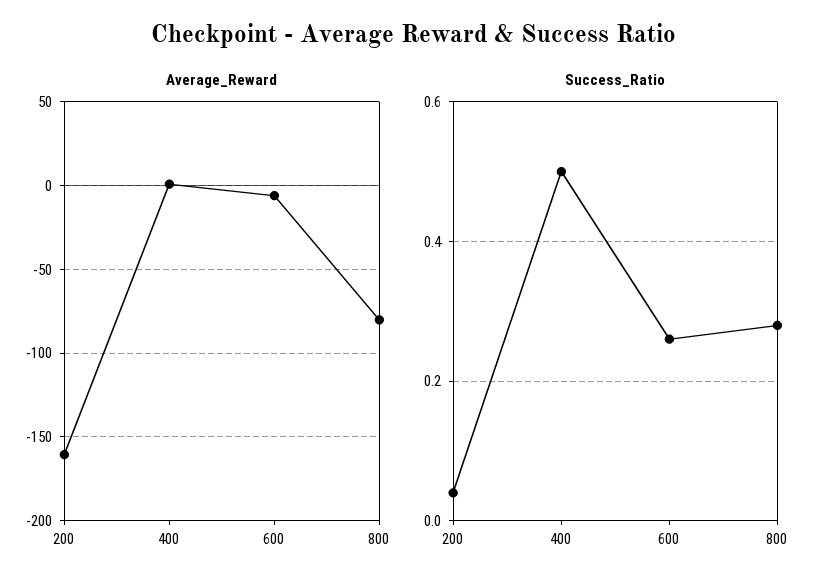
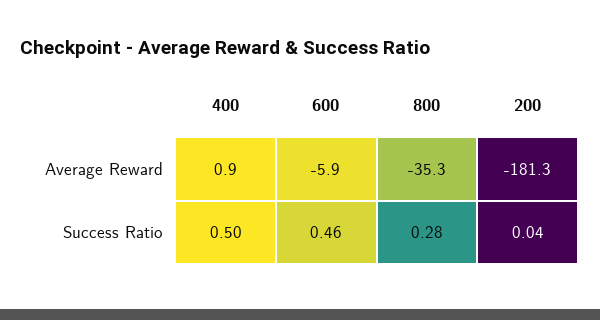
  {
    "Average_Reward": {
-     "200": -160,
+     "200": -181.3,
      "400": 0.9,
      "600": -5.9,
-     "800": -80
+     "800": -35.3
    },
    "Success_Ratio": {
      "200": 0.04,
      "400": 0.5,
-     "600": 0.25,
+     "600": 0.46,
      "800": 0.28
    }
  }

